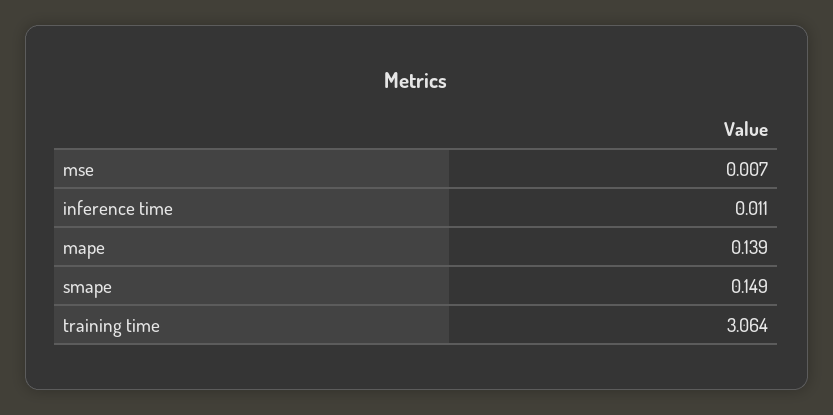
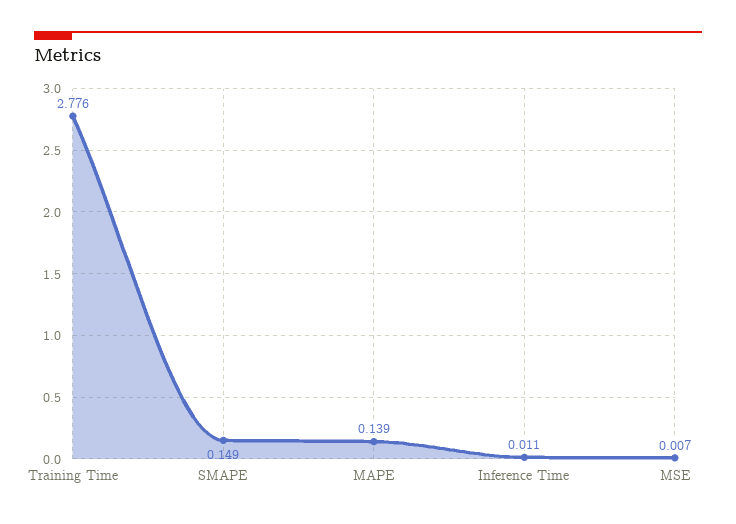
  {
    "mse": 0.007,
    "inference time": 0.011,
    "mape": 0.139,
    "smape": 0.149,
-   "training time": 3.064
+   "training time": 2.776
  }

